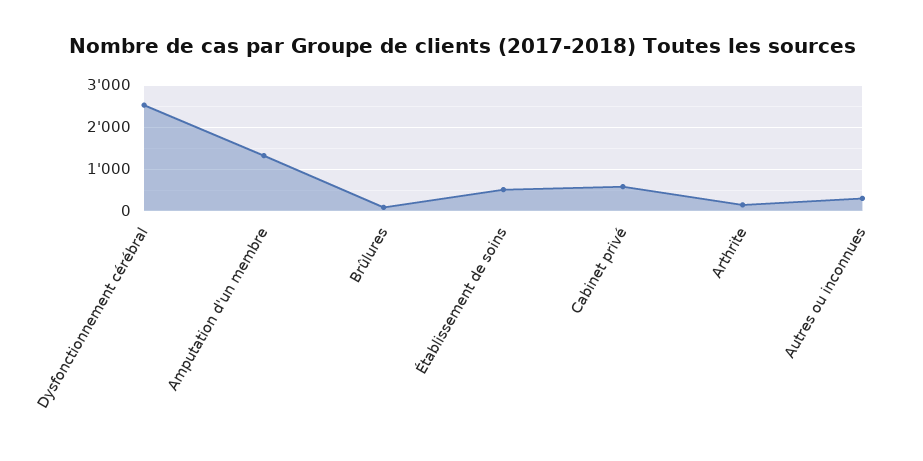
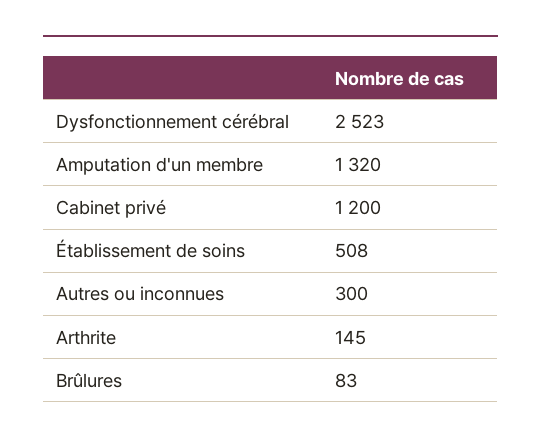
  {
    "Dysfonctionnement cérébral": 2523,
    "Amputation d'un membre": 1320,
    "Brûlures": 83,
    "Établissement de soins": 508,
-   "Cabinet privé": 600,
+   "Cabinet privé": 1200,
    "Arthrite": 145,
    "Autres ou inconnues": 300
  }

